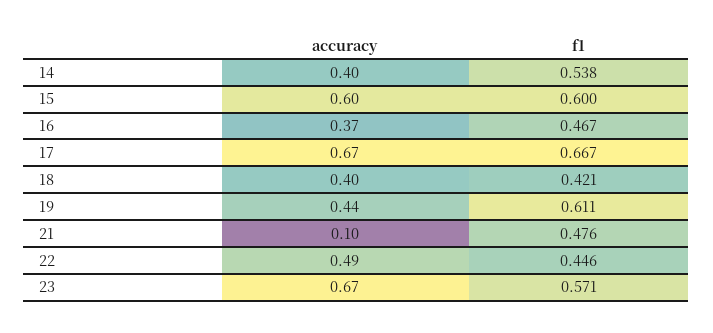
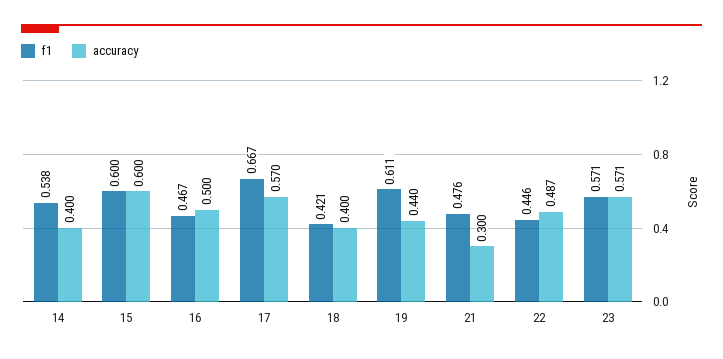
  {
    "accuracy": {
      "14": 0.4,
      "15": 0.6,
-     "16": 0.37,
+     "16": 0.5,
-     "17": 0.67,
+     "17": 0.57,
      "18": 0.4,
      "19": 0.44,
-     "21": 0.1,
+     "21": 0.3,
      "22": 0.487,
-     "23": 0.67
+     "23": 0.571
    },
    "f1": {
      "14": 0.538,
      "15": 0.6,
      "16": 0.467,
      "17": 0.667,
      "18": 0.421,
      "19": 0.611,
      "21": 0.476,
      "22": 0.446,
      "23": 0.571
    }
  }

